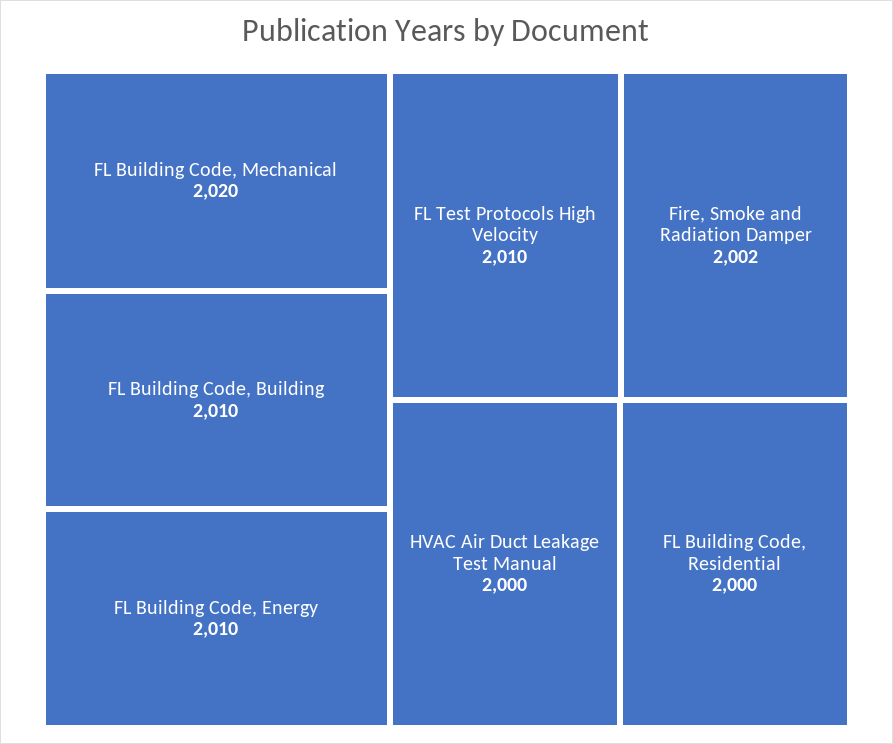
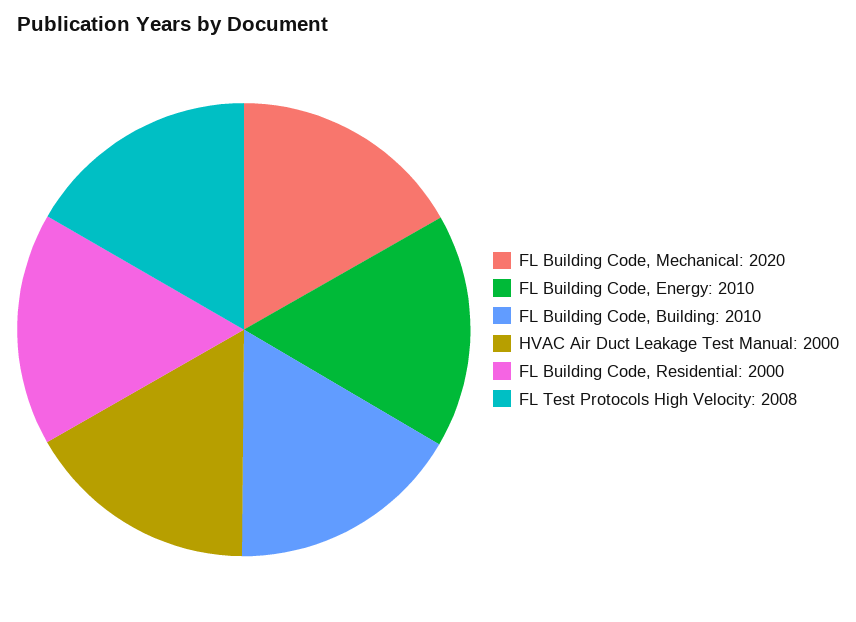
  {
    "FL Building Code, Mechanical": 2020,
    "FL Building Code, Building": 2010,
    "FL Building Code, Energy": 2010,
-   "FL Test Protocols High Velocity": 2010,
+   "FL Test Protocols High Velocity": 2008,
-   "Fire, Smoke and Radiation Damper": 2002,
    "HVAC Air Duct Leakage Test Manual": 2000,
    "FL Building Code, Residential": 2000
  }

